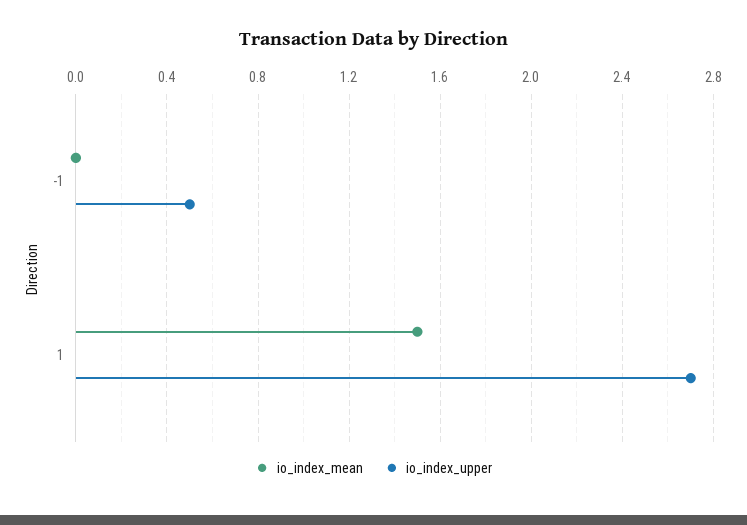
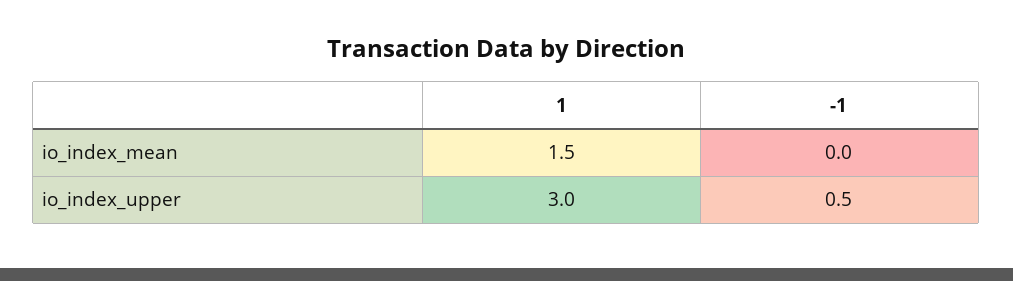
  {
    "io_index_mean": {
      "-1": 0,
      "1": 1.5
    },
    "io_index_upper": {
      "-1": 0.5,
-     "1": 2.7
+     "1": 3
    }
  }

